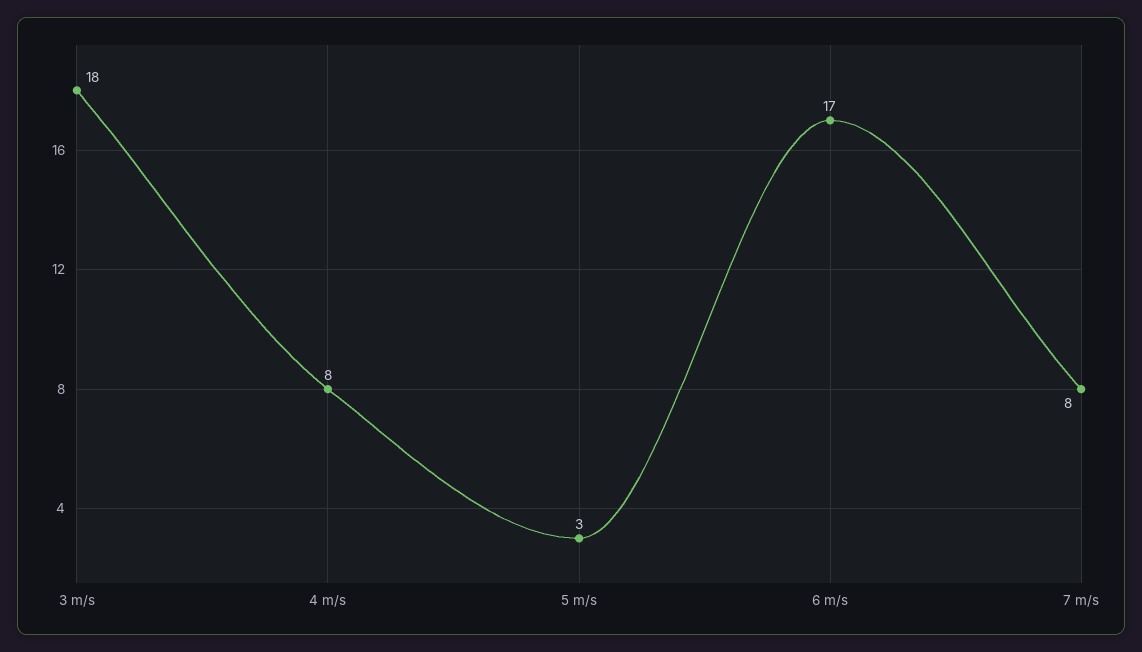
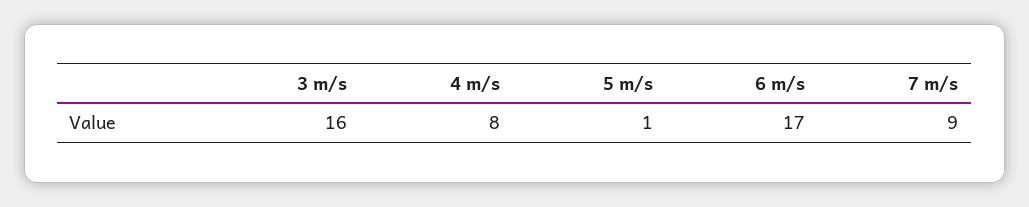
  {
-   "3 m/s": 18,
+   "3 m/s": 16,
    "4 m/s": 8,
-   "5 m/s": 3,
+   "5 m/s": 1,
    "6 m/s": 17,
-   "7 m/s": 8
+   "7 m/s": 9
  }

